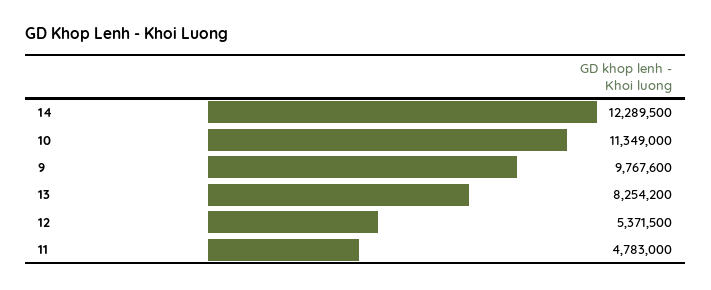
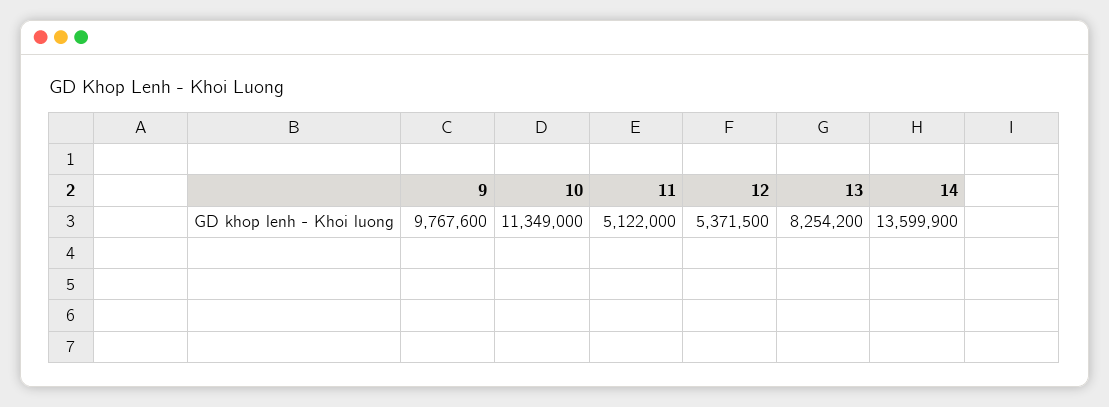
  {
-   "14": 12289500,
+   "14": 13599900,
    "10": 11349000,
    "9": 9767600,
    "13": 8254200,
    "12": 5371500,
-   "11": 4783000
+   "11": 5122000
  }

